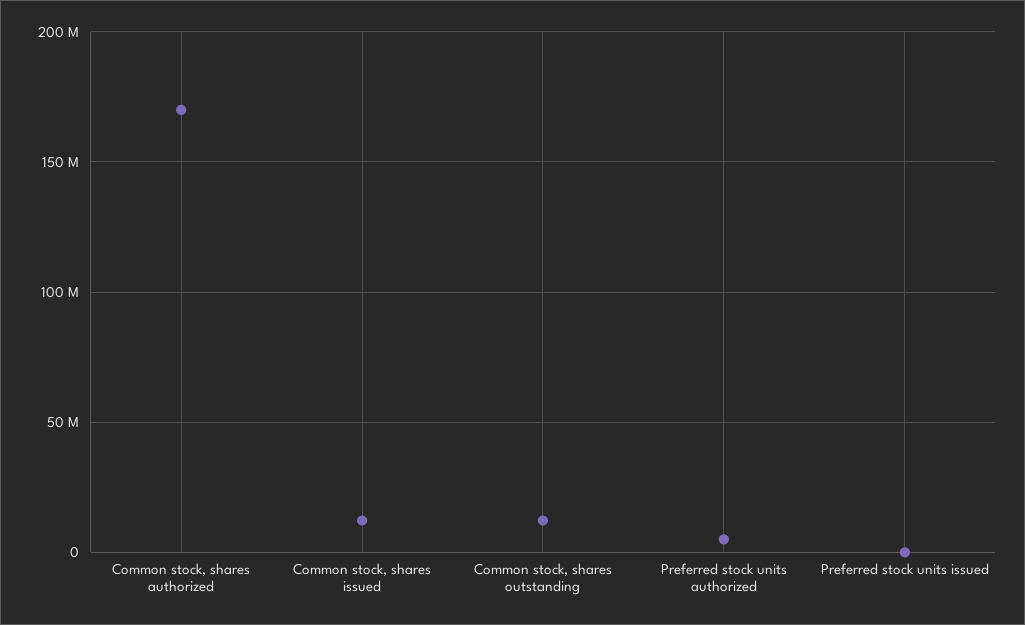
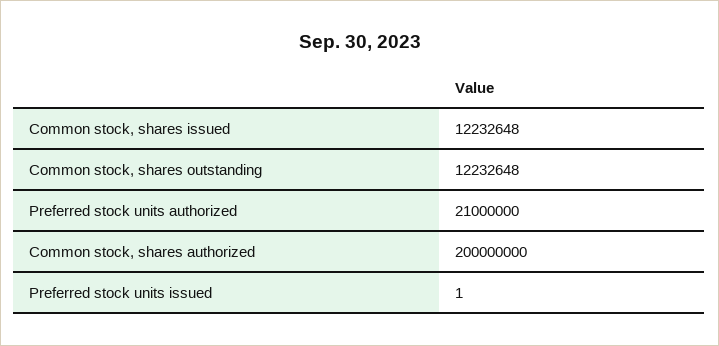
  {
-   "Common stock, shares authorized": 170000000,
+   "Common stock, shares authorized": 200000000,
    "Common stock, shares issued": 12232648,
    "Common stock, shares outstanding": 12232648,
-   "Preferred stock units authorized": 5000000,
+   "Preferred stock units authorized": 21000000,
    "Preferred stock units issued": 1
  }

